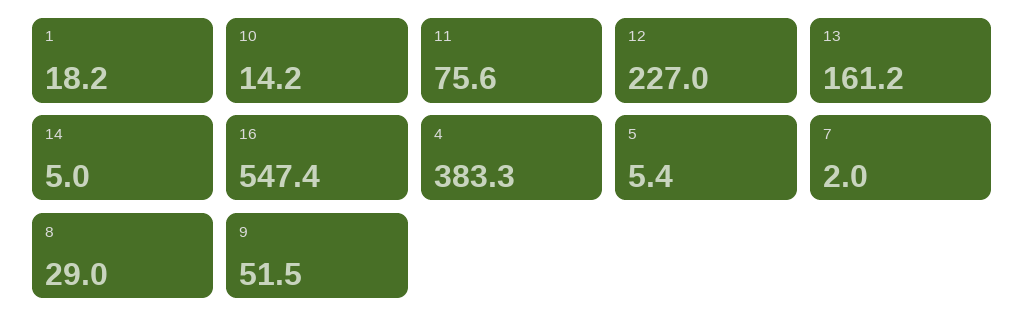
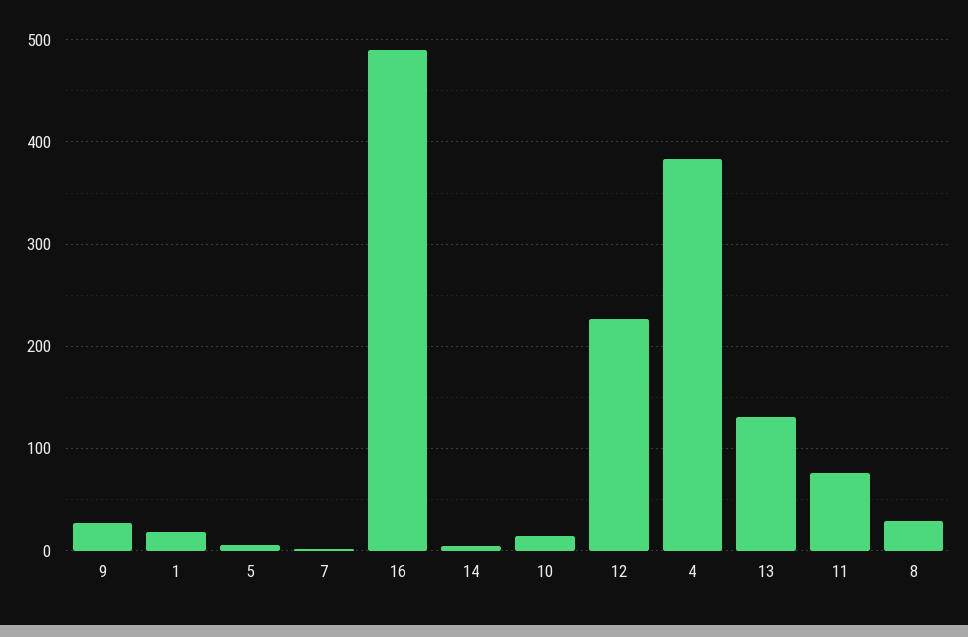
  {
    "1": 18.2,
    "10": 14.2,
    "11": 75.6,
    "12": 227,
-   "13": 161.2,
+   "13": 130,
    "14": 5,
-   "16": 547.4,
+   "16": 490,
    "4": 383.3,
    "5": 5.4,
    "7": 2,
    "8": 29,
-   "9": 51.5
+   "9": 30
  }

